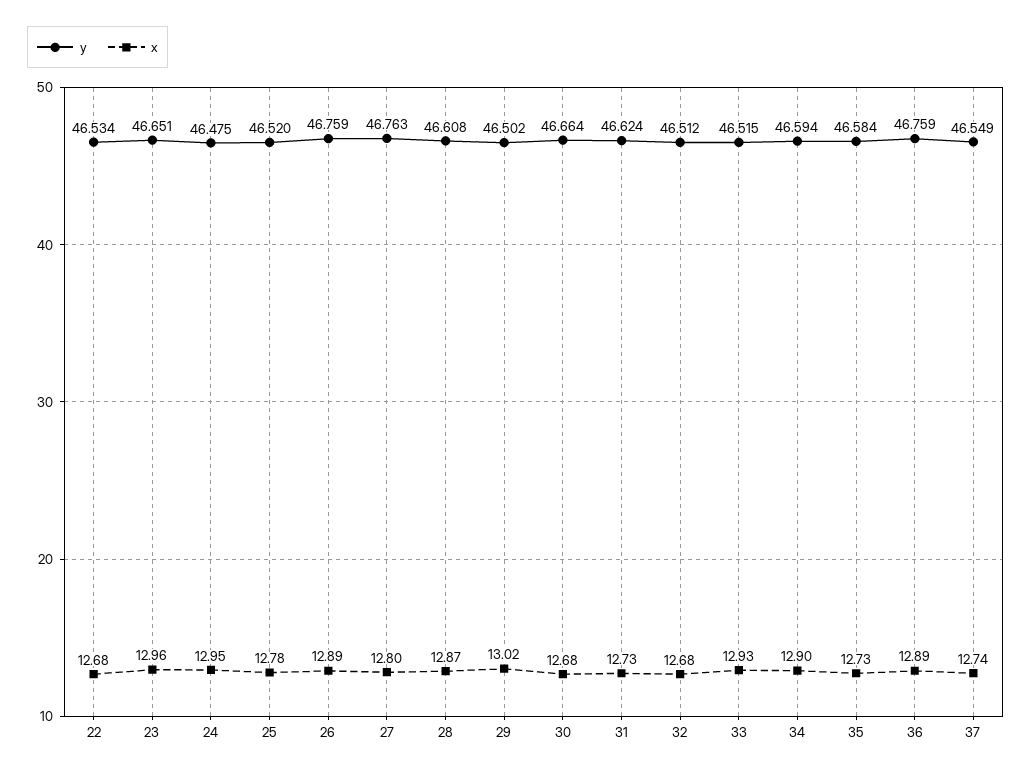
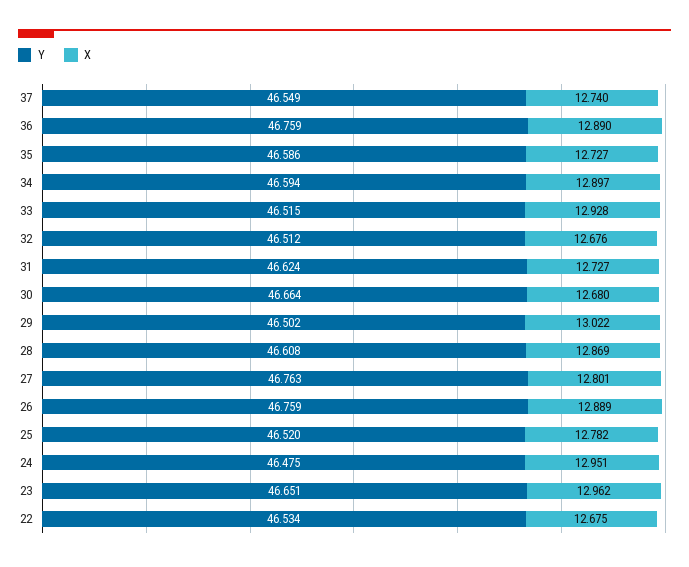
  {
    "y": {
      "22": 46.534,
      "23": 46.651,
      "24": 46.475,
      "25": 46.52,
      "26": 46.759,
      "27": 46.763,
      "28": 46.608,
      "29": 46.502,
      "30": 46.664,
      "31": 46.624,
      "32": 46.512,
      "33": 46.515,
      "34": 46.594,
-     "35": 46.584,
+     "35": 46.586,
      "36": 46.759,
      "37": 46.549
    },
    "x": {
      "22": 12.675,
      "23": 12.962,
      "24": 12.951,
      "25": 12.782,
      "26": 12.889,
      "27": 12.801,
      "28": 12.869,
      "29": 13.022,
      "30": 12.68,
      "31": 12.727,
      "32": 12.676,
      "33": 12.928,
      "34": 12.897,
      "35": 12.727,
      "36": 12.89,
      "37": 12.74
    }
  }

